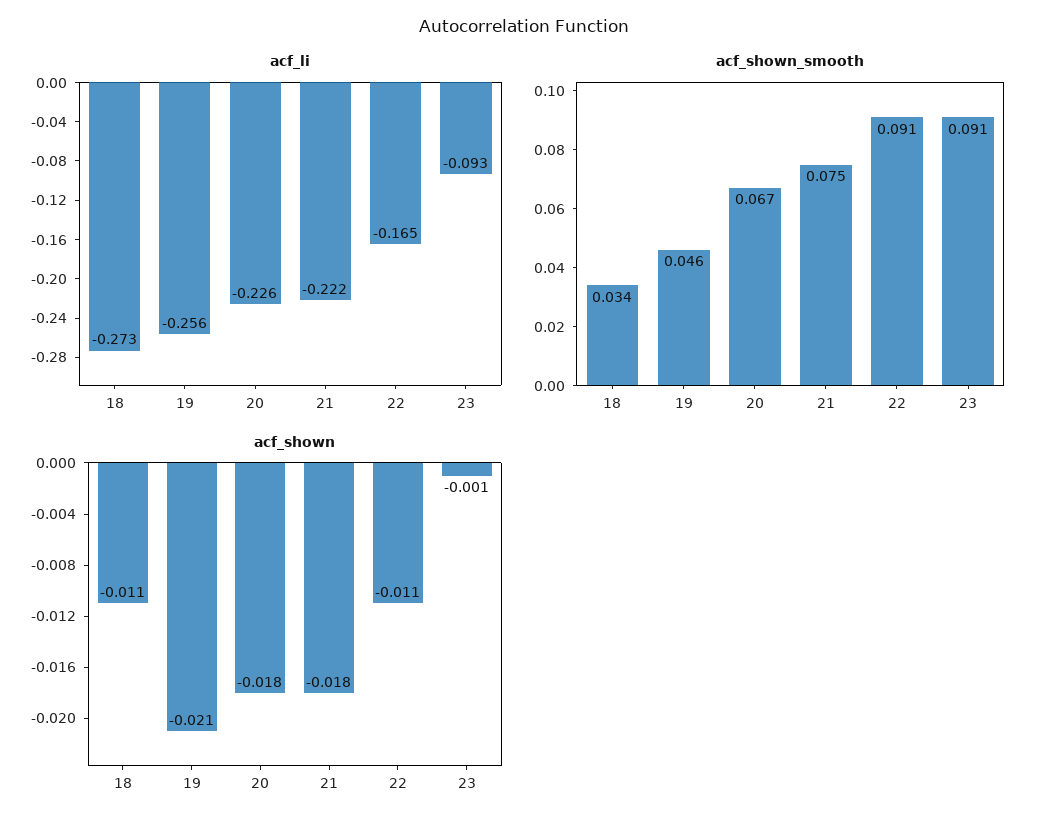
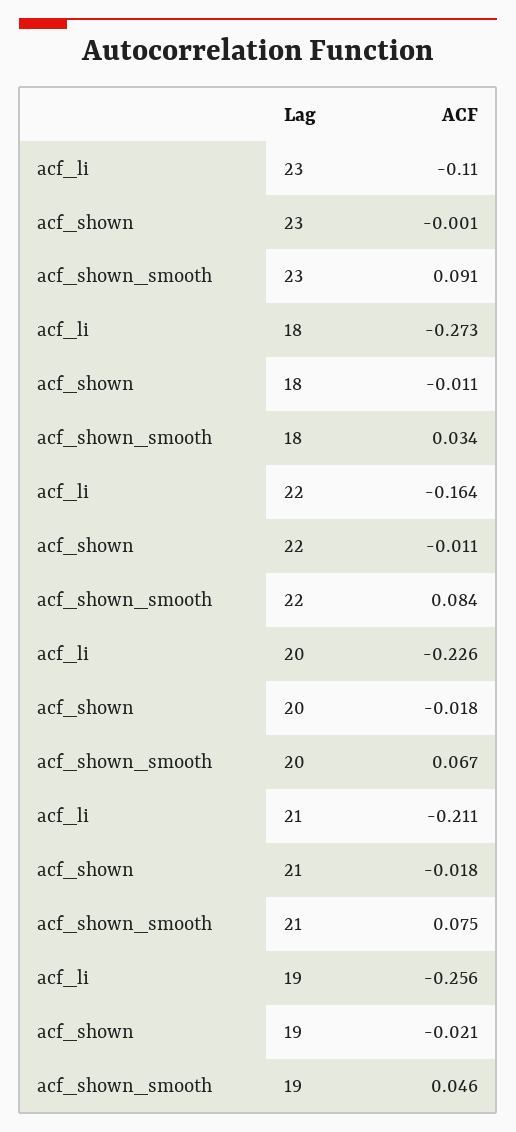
  {
    "acf_li": {
      "18": -0.273,
      "19": -0.256,
      "20": -0.226,
-     "21": -0.222,
+     "21": -0.211,
-     "22": -0.165,
+     "22": -0.164,
-     "23": -0.093
+     "23": -0.11
    },
    "acf_shown_smooth": {
      "18": 0.034,
      "19": 0.046,
      "20": 0.067,
      "21": 0.075,
-     "22": 0.091,
+     "22": 0.084,
      "23": 0.091
    },
    "acf_shown": {
      "18": -0.011,
      "19": -0.021,
      "20": -0.018,
      "21": -0.018,
      "22": -0.011,
      "23": -0.001
    }
  }

